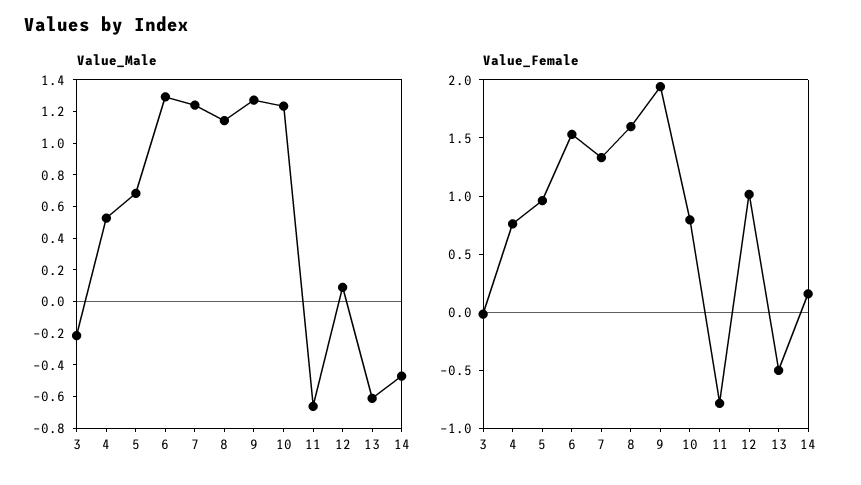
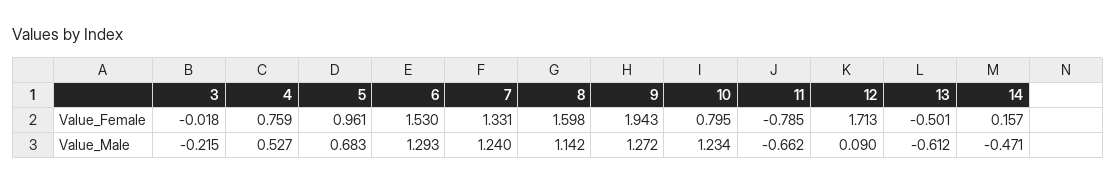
  {
    "Value_Male": {
      "3": -0.215,
      "4": 0.527,
      "5": 0.683,
      "6": 1.293,
      "7": 1.24,
      "8": 1.142,
      "9": 1.272,
      "10": 1.234,
      "11": -0.662,
      "12": 0.09,
      "13": -0.612,
      "14": -0.471
    },
    "Value_Female": {
      "3": -0.018,
      "4": 0.759,
      "5": 0.961,
      "6": 1.53,
      "7": 1.331,
      "8": 1.598,
      "9": 1.943,
      "10": 0.795,
      "11": -0.785,
-     "12": 1,
+     "12": 1.713,
      "13": -0.501,
      "14": 0.157
    }
  }

